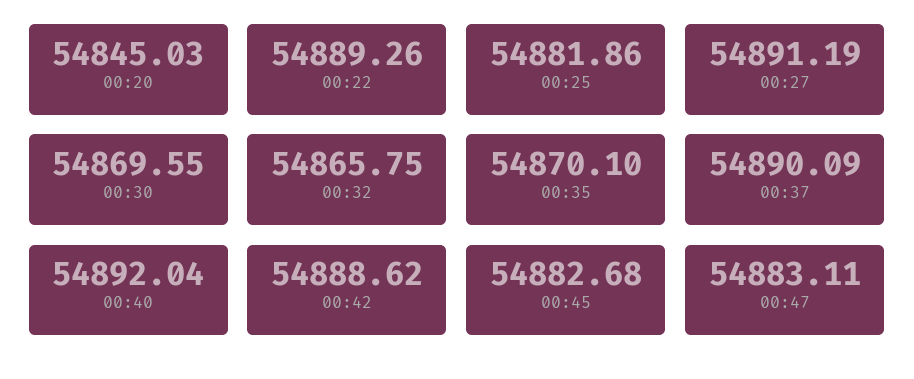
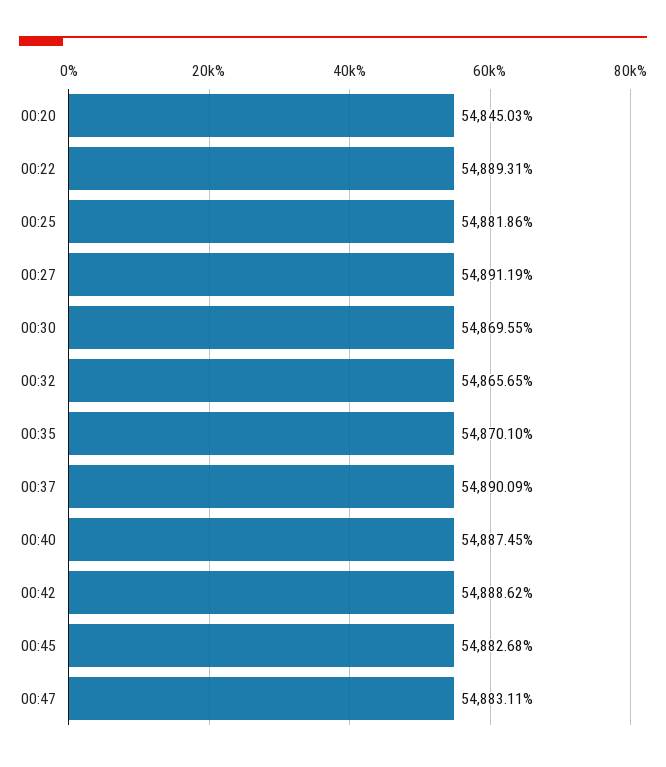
  {
    "00:20": 54845.03,
-   "00:22": 54889.26,
+   "00:22": 54889.31,
    "00:25": 54881.86,
    "00:27": 54891.19,
    "00:30": 54869.55,
-   "00:32": 54865.75,
+   "00:32": 54865.65,
    "00:35": 54870.1,
    "00:37": 54890.09,
-   "00:40": 54892.04,
+   "00:40": 54887.45,
    "00:42": 54888.62,
    "00:45": 54882.68,
    "00:47": 54883.11
  }

